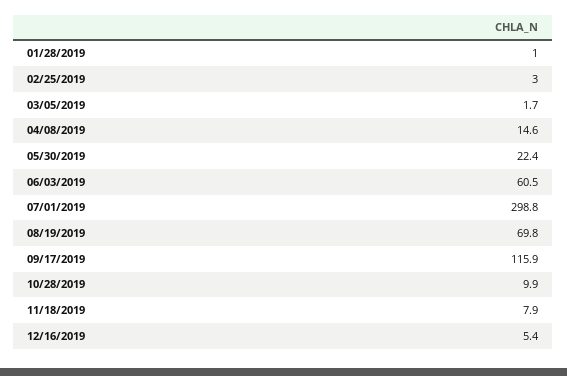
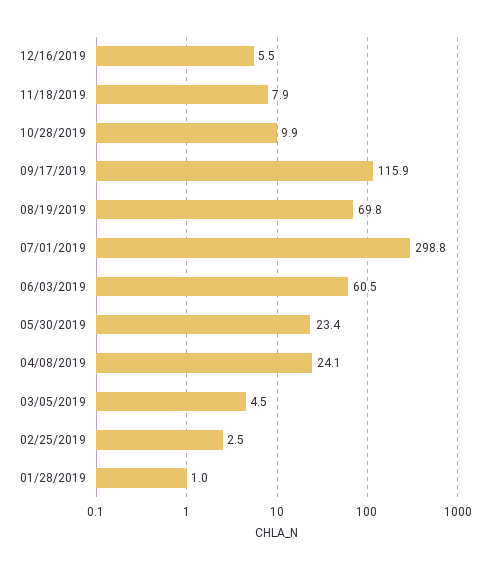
  {
    "01/28/2019": 1,
-   "02/25/2019": 3,
+   "02/25/2019": 2.5,
-   "03/05/2019": 1.7,
+   "03/05/2019": 4.5,
-   "04/08/2019": 14.6,
+   "04/08/2019": 24.1,
-   "05/30/2019": 22.4,
+   "05/30/2019": 23.4,
    "06/03/2019": 60.5,
    "07/01/2019": 298.8,
    "08/19/2019": 69.8,
    "09/17/2019": 115.9,
    "10/28/2019": 9.9,
    "11/18/2019": 7.9,
-   "12/16/2019": 5.4
+   "12/16/2019": 5.5
  }

